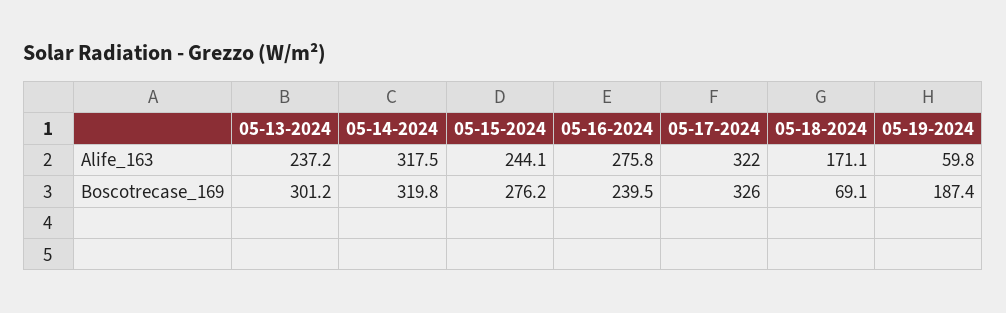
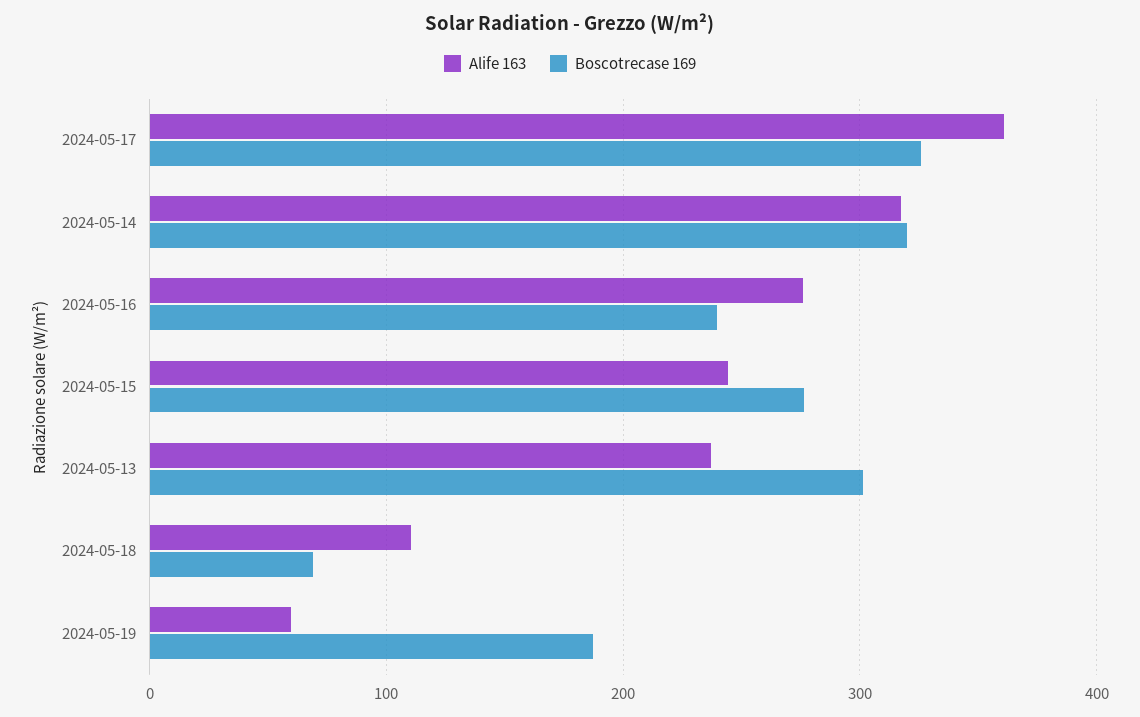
  {
    "Alife_163": {
      "05-13-2024": 237.2,
      "05-14-2024": 317.5,
      "05-15-2024": 244.1,
      "05-16-2024": 275.8,
-     "05-17-2024": 322,
+     "05-17-2024": 360,
-     "05-18-2024": 171.1,
+     "05-18-2024": 110,
      "05-19-2024": 59.8
    },
    "Boscotrecase_169": {
      "05-13-2024": 301.2,
      "05-14-2024": 319.8,
      "05-15-2024": 276.2,
      "05-16-2024": 239.5,
      "05-17-2024": 326,
      "05-18-2024": 69.1,
      "05-19-2024": 187.4
    }
  }

